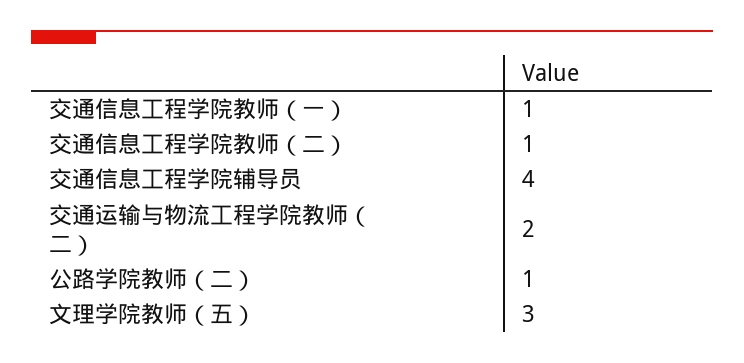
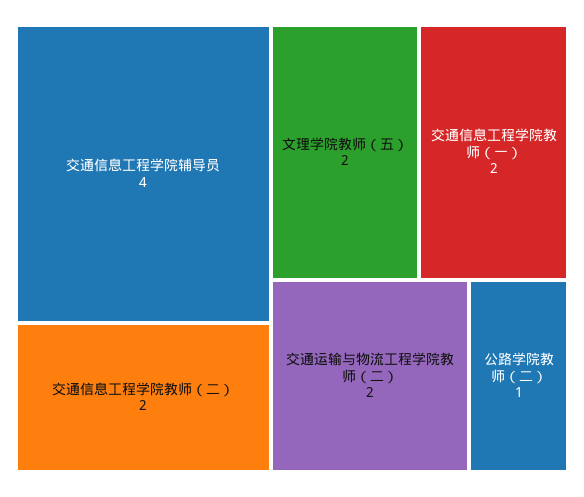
  {
-   "交通信息工程学院教师（一）": 1,
+   "交通信息工程学院教师（一）": 2,
-   "交通信息工程学院教师（二）": 1,
+   "交通信息工程学院教师（二）": 2,
    "交通信息工程学院辅导员": 4,
    "交通运输与物流工程学院教师（二）": 2,
    "公路学院教师（二）": 1,
-   "文理学院教师（五）": 3
+   "文理学院教师（五）": 2
  }

